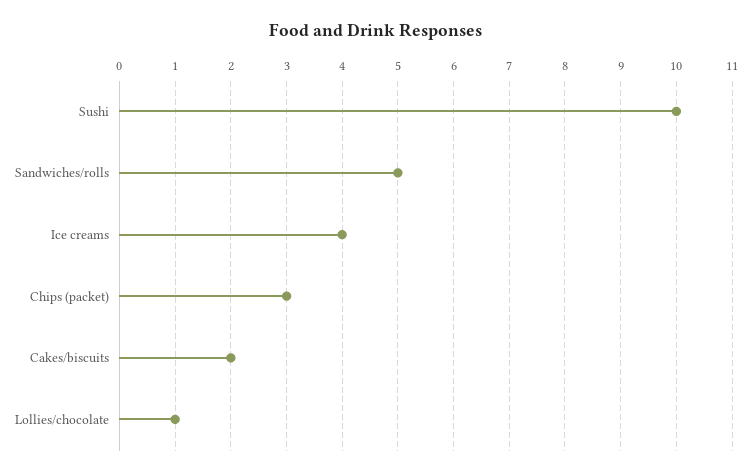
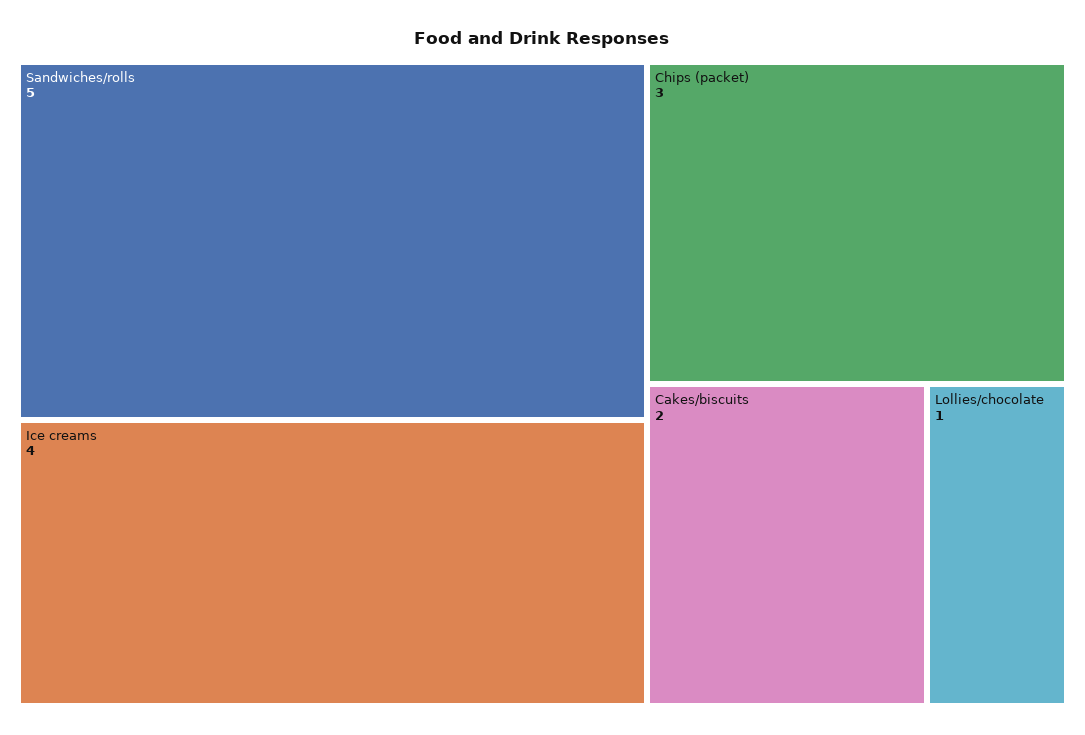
  {
-   "Sushi": 10,
    "Sandwiches/rolls": 5,
    "Ice creams": 4,
    "Chips (packet)": 3,
    "Cakes/biscuits": 2,
    "Lollies/chocolate": 1
  }

